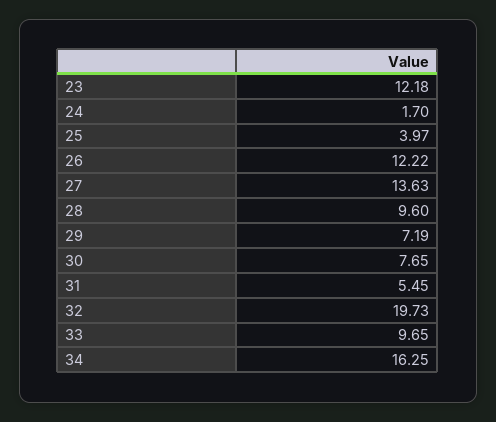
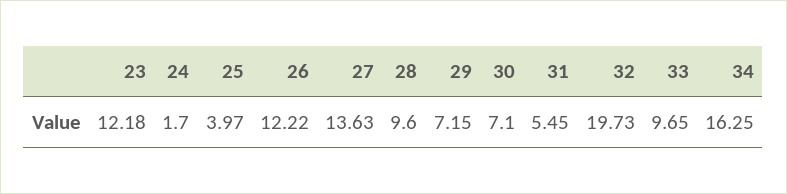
  {
    "23": 12.18,
    "24": 1.7,
    "25": 3.97,
    "26": 12.22,
    "27": 13.63,
    "28": 9.6,
-   "29": 7.19,
+   "29": 7.15,
-   "30": 7.65,
+   "30": 7.1,
    "31": 5.45,
    "32": 19.73,
    "33": 9.65,
    "34": 16.25
  }

